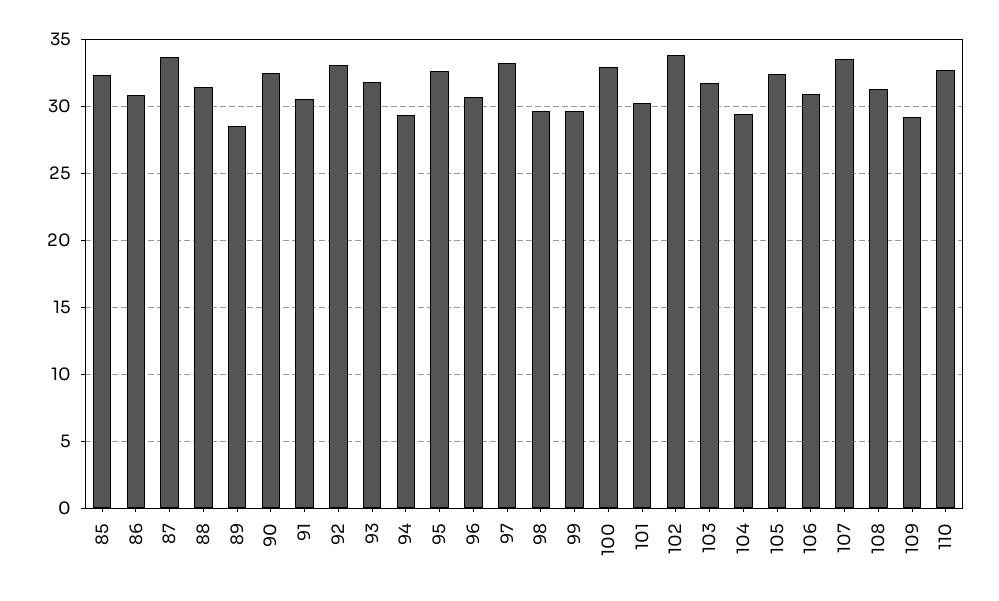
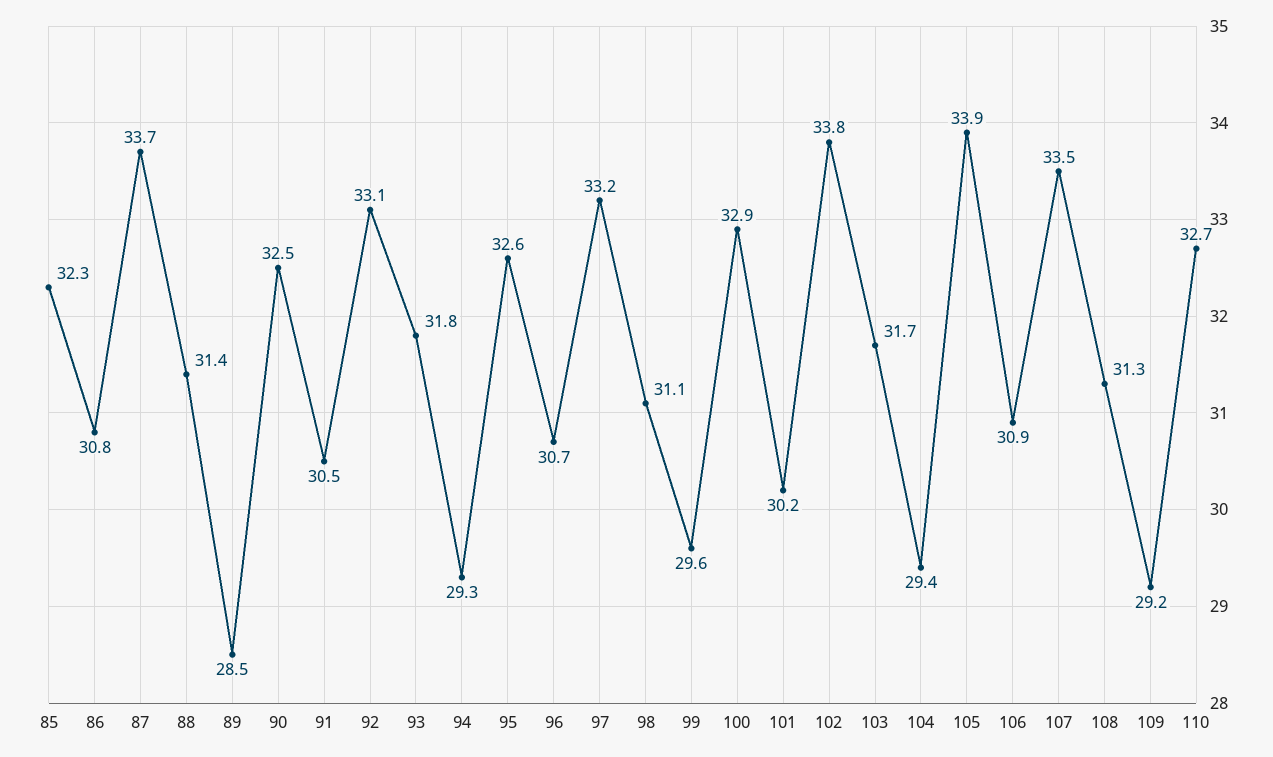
  {
    "85": 32.3,
    "86": 30.8,
    "87": 33.7,
    "88": 31.4,
    "89": 28.5,
    "90": 32.5,
    "91": 30.5,
    "92": 33.1,
    "93": 31.8,
    "94": 29.3,
    "95": 32.6,
    "96": 30.7,
    "97": 33.2,
-   "98": 29.5,
+   "98": 31.1,
    "99": 29.6,
    "100": 32.9,
    "101": 30.2,
    "102": 33.8,
    "103": 31.7,
    "104": 29.4,
-   "105": 32.5,
+   "105": 33.9,
    "106": 30.9,
    "107": 33.5,
    "108": 31.3,
    "109": 29.2,
    "110": 32.7
  }

